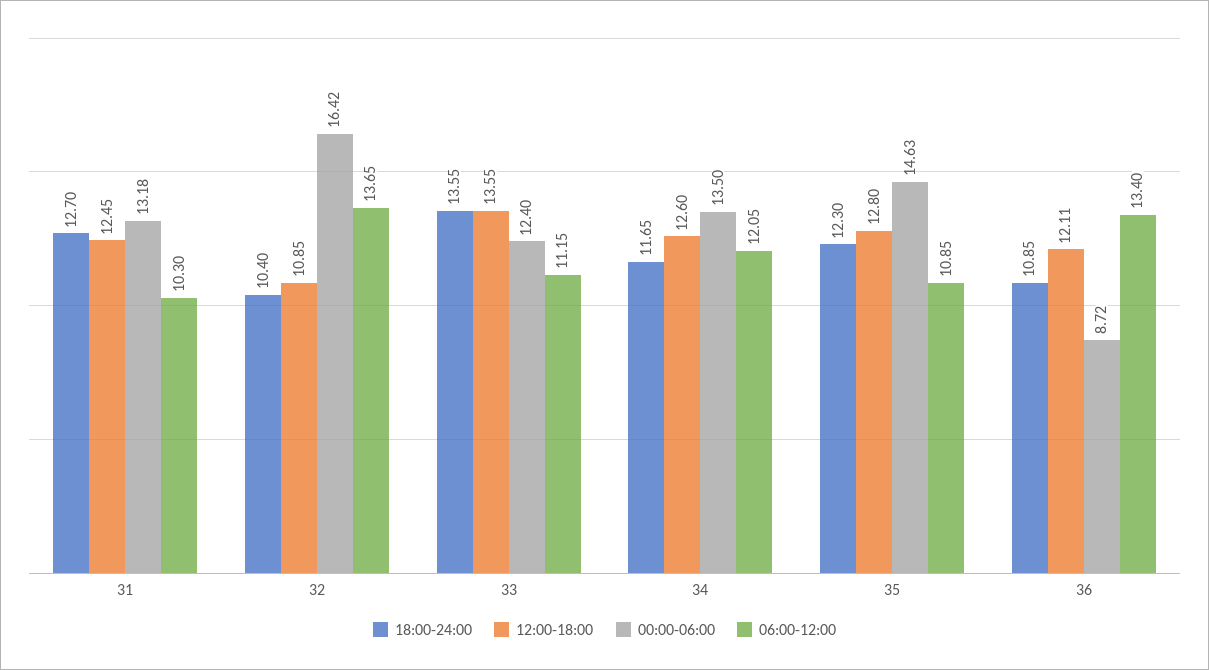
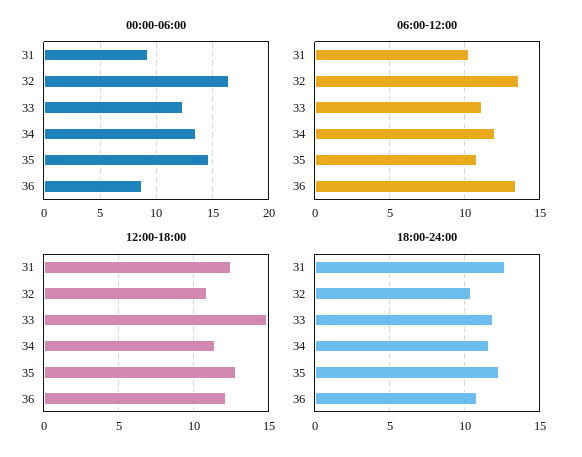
  {
    "18:00-24:00": {
      "31": 12.7,
      "32": 10.4,
-     "33": 13.55,
+     "33": 12,
      "34": 11.65,
      "35": 12.3,
      "36": 10.85
    },
    "12:00-18:00": {
      "31": 12.45,
      "32": 10.85,
-     "33": 13.55,
+     "33": 15,
-     "34": 12.6,
+     "34": 11.5,
      "35": 12.8,
      "36": 12.11
    },
    "00:00-06:00": {
-     "31": 13.18,
+     "31": 9,
      "32": 16.42,
      "33": 12.4,
      "34": 13.5,
      "35": 14.63,
      "36": 8.72
    },
    "06:00-12:00": {
      "31": 10.3,
      "32": 13.65,
      "33": 11.15,
      "34": 12.05,
      "35": 10.85,
      "36": 13.4
    }
  }

